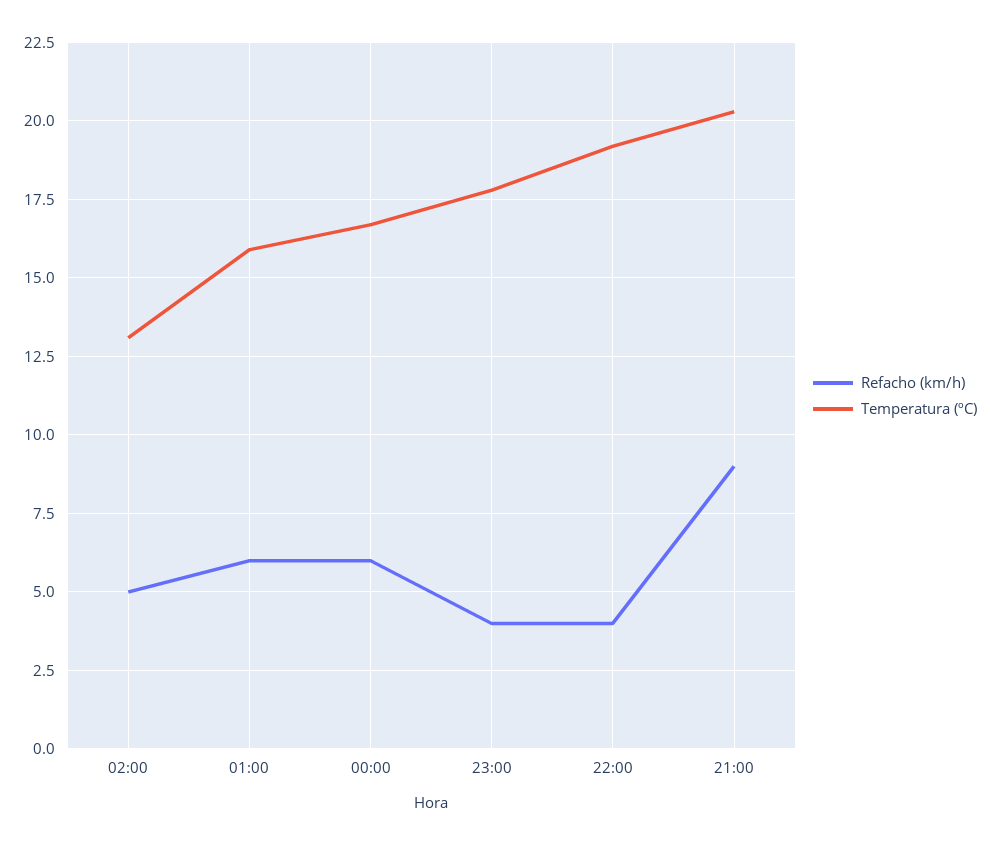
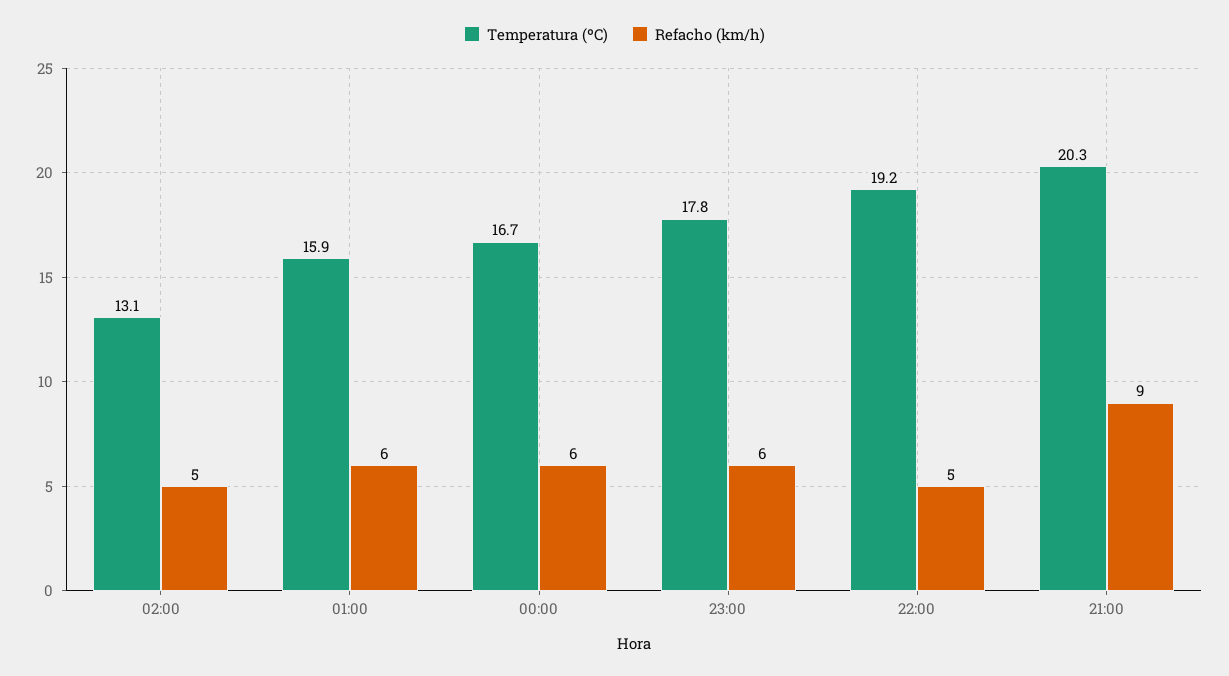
  {
    "Refacho (km/h)": {
      "02:00": 5,
      "01:00": 6,
      "00:00": 6,
-     "23:00": 4,
+     "23:00": 6,
-     "22:00": 4,
+     "22:00": 5,
      "21:00": 9
    },
    "Temperatura (ºC)": {
      "02:00": 13.1,
      "01:00": 15.9,
      "00:00": 16.7,
      "23:00": 17.8,
      "22:00": 19.2,
      "21:00": 20.3
    }
  }

